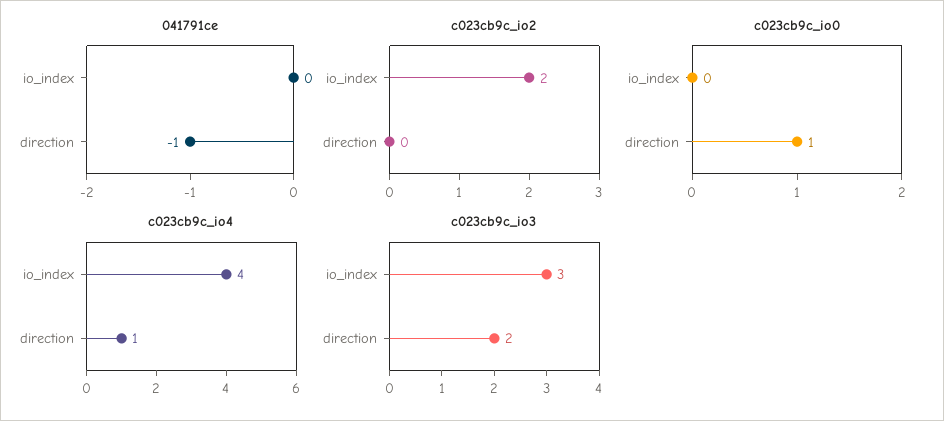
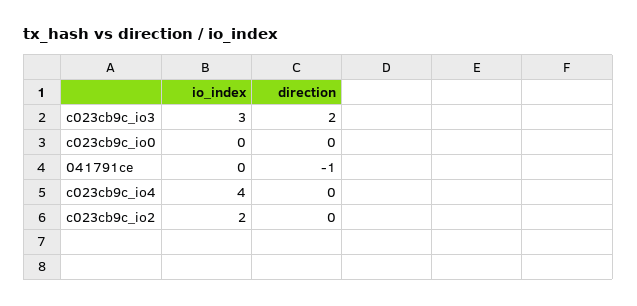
  {
    "041791ce": {
      "io_index": 0,
      "direction": -1
    },
    "c023cb9c_io2": {
      "io_index": 2,
      "direction": 0
    },
    "c023cb9c_io0": {
      "io_index": 0,
-     "direction": 1
+     "direction": 0
    },
    "c023cb9c_io4": {
      "io_index": 4,
-     "direction": 1
+     "direction": 0
    },
    "c023cb9c_io3": {
      "io_index": 3,
      "direction": 2
    }
  }

